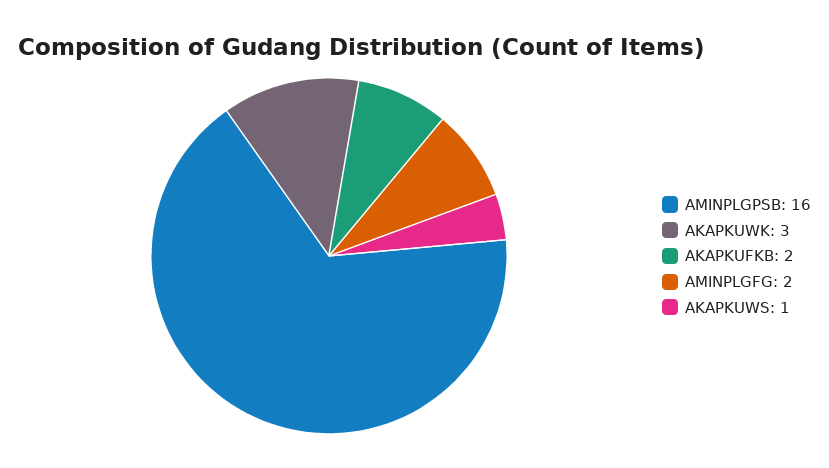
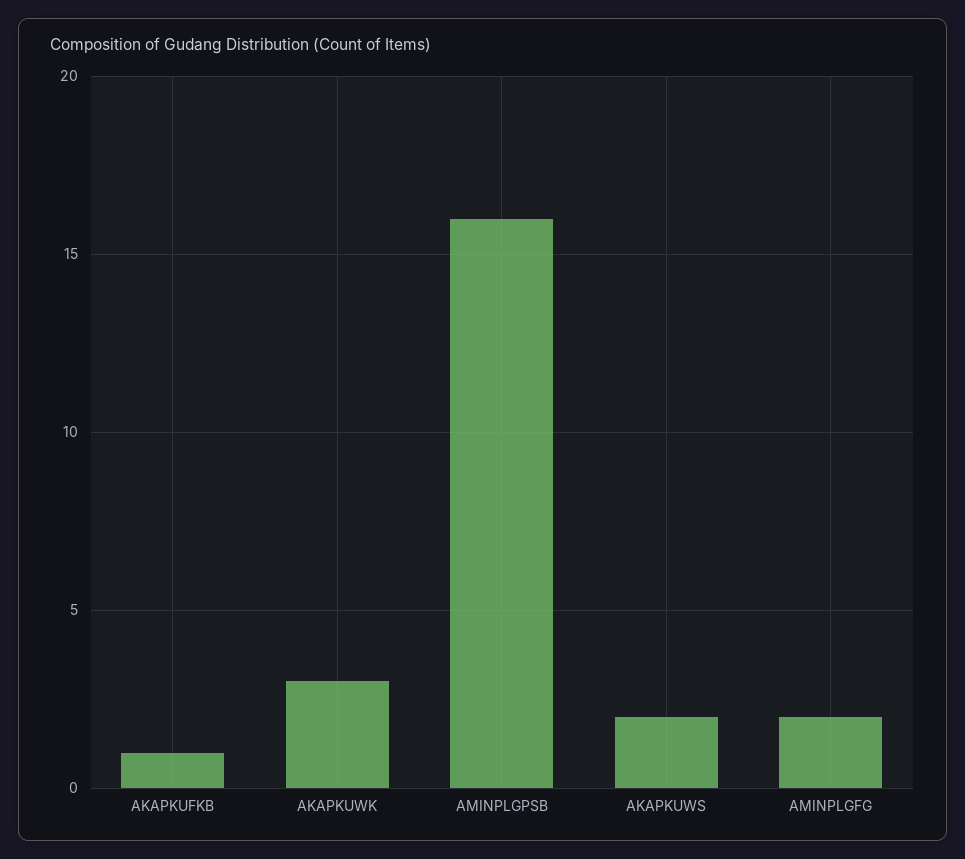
  {
    "AMINPLGPSB": 16,
    "AKAPKUWK": 3,
-   "AKAPKUFKB": 2,
+   "AKAPKUFKB": 1,
    "AMINPLGFG": 2,
-   "AKAPKUWS": 1
+   "AKAPKUWS": 2
  }

